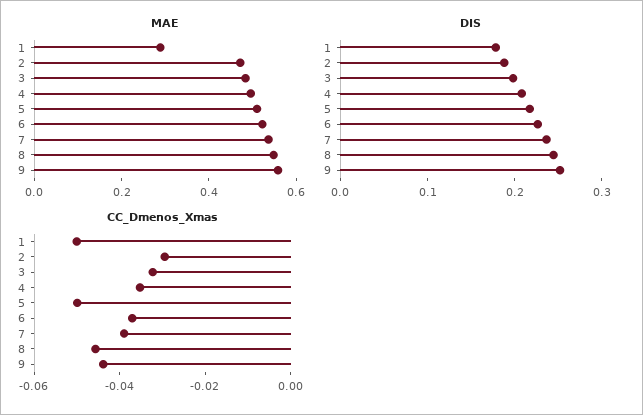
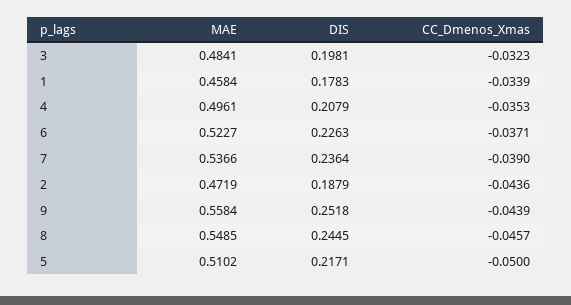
  {
    "MAE": {
-     "1": 0.3,
+     "1": 0.4584,
      "2": 0.4719,
      "3": 0.4841,
      "4": 0.4961,
      "5": 0.5102,
      "6": 0.5227,
      "7": 0.5366,
      "8": 0.5485,
      "9": 0.5584
    },
    "DIS": {
      "1": 0.1783,
      "2": 0.1879,
      "3": 0.1981,
      "4": 0.2079,
      "5": 0.2171,
      "6": 0.2263,
      "7": 0.2364,
      "8": 0.2445,
      "9": 0.2518
    },
    "CC_Dmenos_Xmas": {
-     "1": -0.05,
+     "1": -0.0339,
-     "2": -0.03,
+     "2": -0.0436,
      "3": -0.0323,
      "4": -0.0353,
      "5": -0.05,
      "6": -0.0371,
      "7": -0.039,
      "8": -0.0457,
      "9": -0.0439
    }
  }

